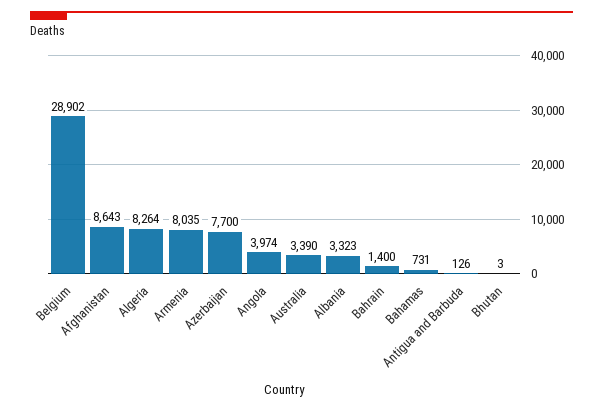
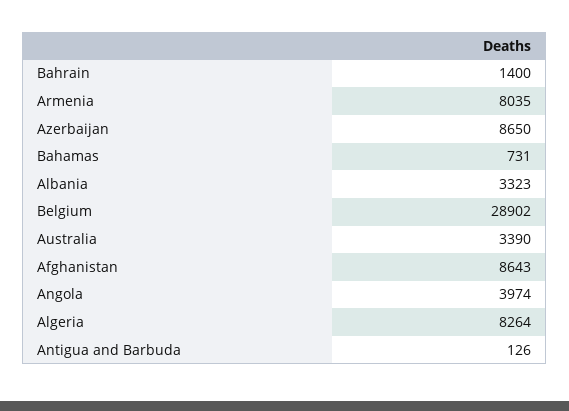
  {
    "Belgium": 28902,
    "Afghanistan": 8643,
    "Algeria": 8264,
    "Armenia": 8035,
-   "Azerbaijan": 7700,
+   "Azerbaijan": 8650,
    "Angola": 3974,
    "Australia": 3390,
    "Albania": 3323,
    "Bahrain": 1400,
    "Bahamas": 731,
-   "Antigua and Barbuda": 126,
+   "Antigua and Barbuda": 126
-   "Bhutan": 3
  }

